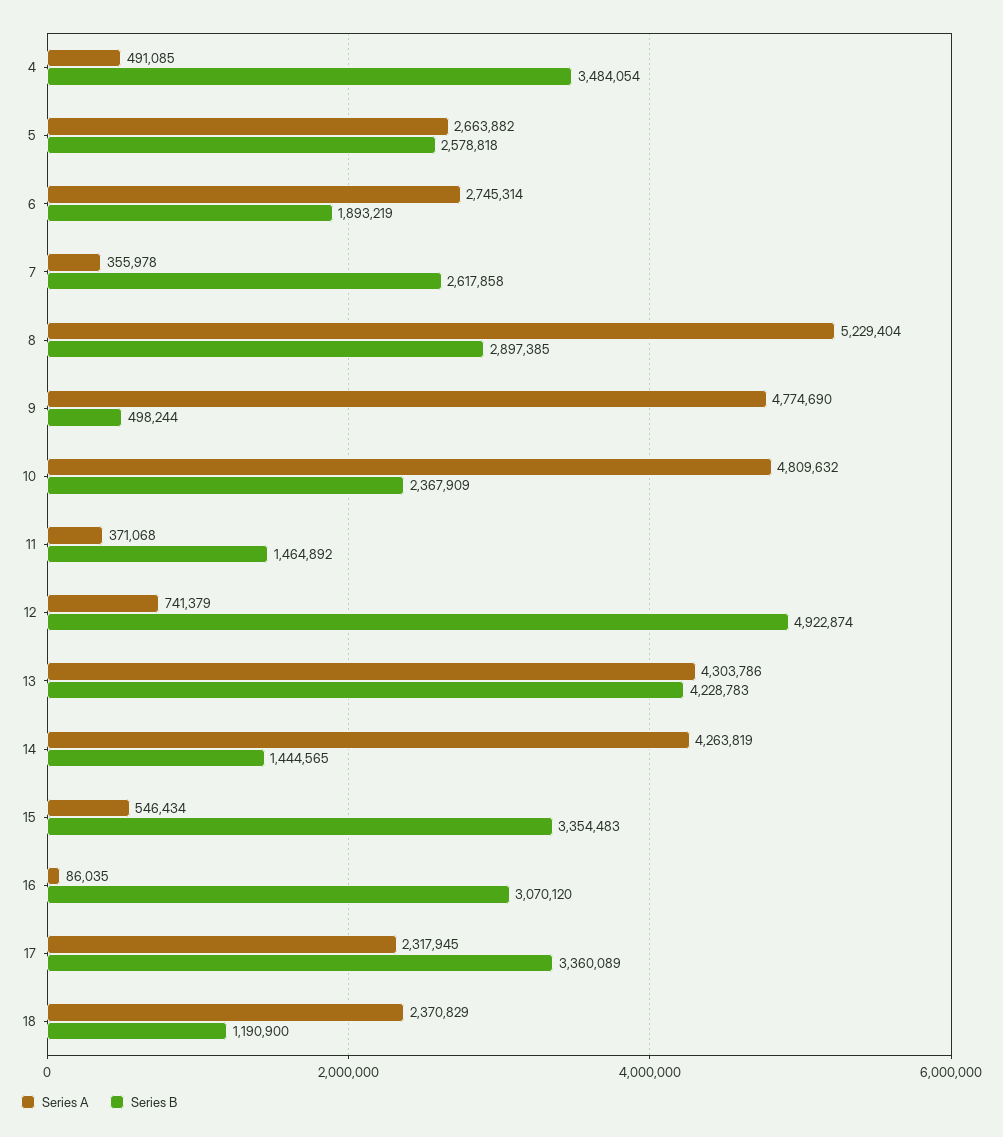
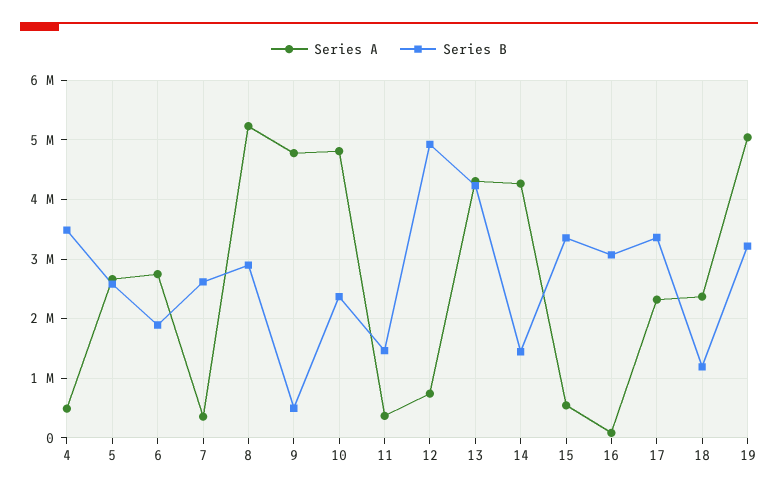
  {
    "Series A": {
      "4": 491085,
      "5": 2663882,
      "6": 2745314,
      "7": 355978,
      "8": 5229404,
      "9": 4774690,
      "10": 4809632,
      "11": 371068,
      "12": 741379,
      "13": 4303786,
      "14": 4263819,
      "15": 546434,
      "16": 86035,
      "17": 2317945,
-     "18": 2370829
+     "18": 2370829,
+     "19": 5000000
    },
    "Series B": {
      "4": 3484054,
      "5": 2578818,
      "6": 1893219,
      "7": 2617858,
      "8": 2897385,
      "9": 498244,
      "10": 2367909,
      "11": 1464892,
      "12": 4922874,
      "13": 4228783,
      "14": 1444565,
      "15": 3354483,
      "16": 3070120,
      "17": 3360089,
-     "18": 1190900
+     "18": 1190900,
+     "19": 3200000
    }
  }

